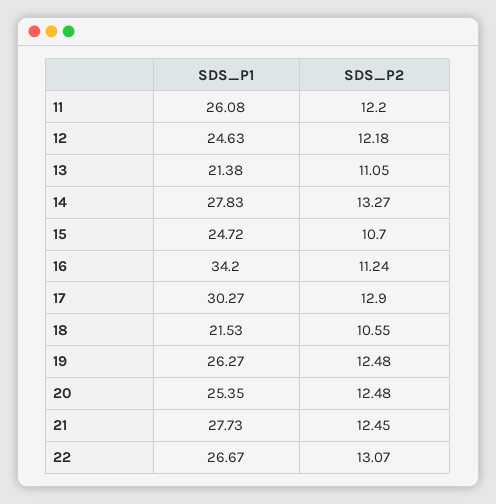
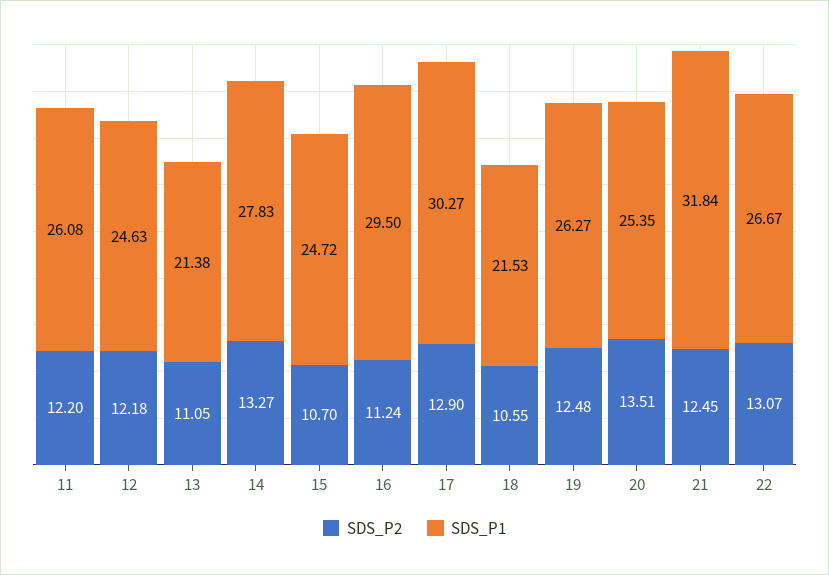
  {
    "SDS_P1": {
      "11": 26.08,
      "12": 24.63,
      "13": 21.38,
      "14": 27.83,
      "15": 24.72,
-     "16": 34.2,
+     "16": 29.5,
      "17": 30.27,
      "18": 21.53,
      "19": 26.27,
      "20": 25.35,
-     "21": 27.73,
+     "21": 31.84,
      "22": 26.67
    },
    "SDS_P2": {
      "11": 12.2,
      "12": 12.18,
      "13": 11.05,
      "14": 13.27,
      "15": 10.7,
      "16": 11.24,
      "17": 12.9,
      "18": 10.55,
      "19": 12.48,
-     "20": 12.48,
+     "20": 13.51,
      "21": 12.45,
      "22": 13.07
    }
  }

